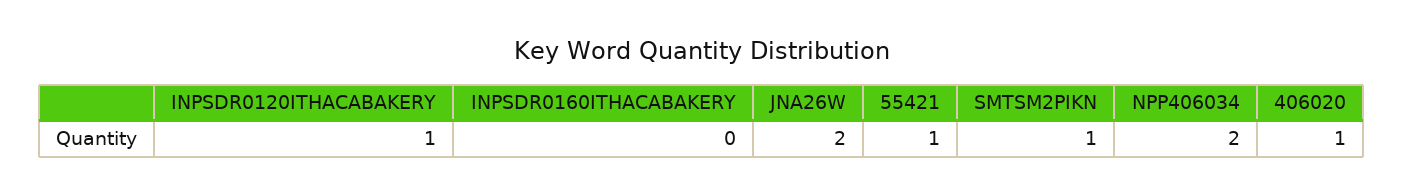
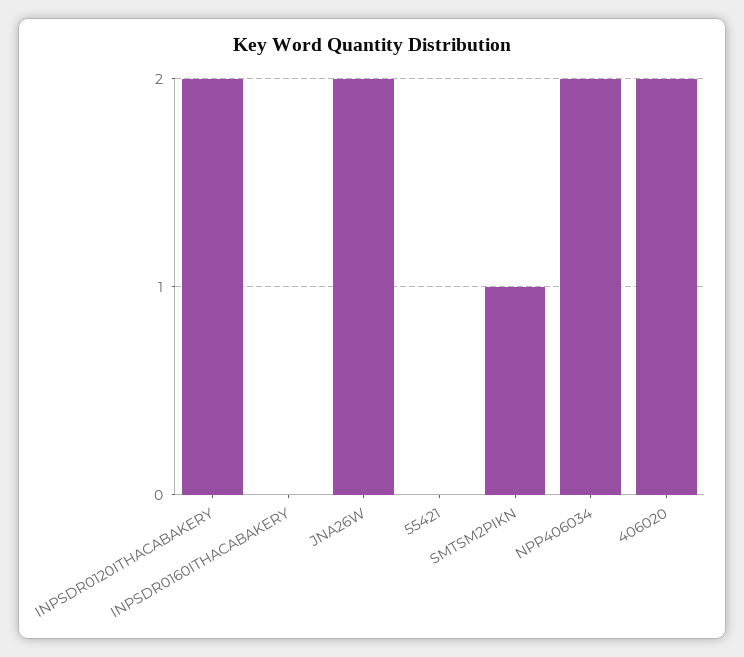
  {
-   "INPSDR0120ITHACABAKERY": 1,
+   "INPSDR0120ITHACABAKERY": 2,
    "INPSDR0160ITHACABAKERY": 0,
    "JNA26W": 2,
-   "55421": 1,
+   "55421": 0,
    "SMTSM2PIKN": 1,
    "NPP406034": 2,
-   "406020": 1
+   "406020": 2
  }

